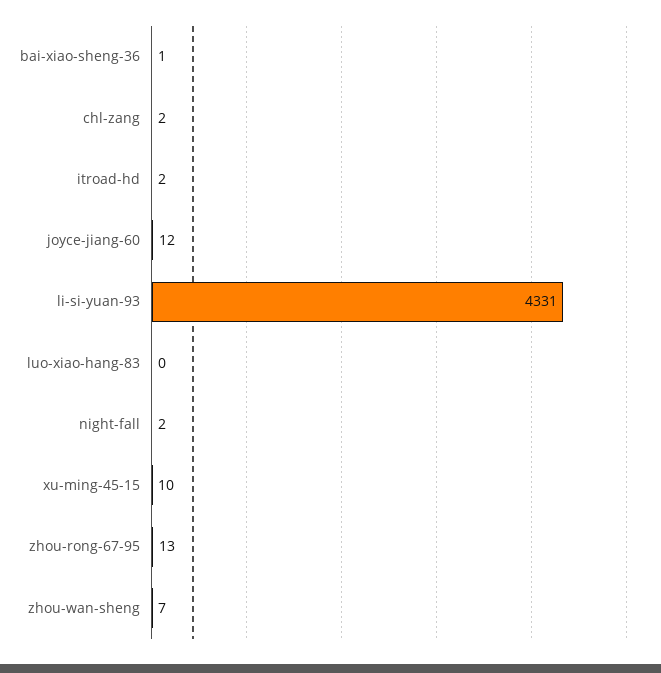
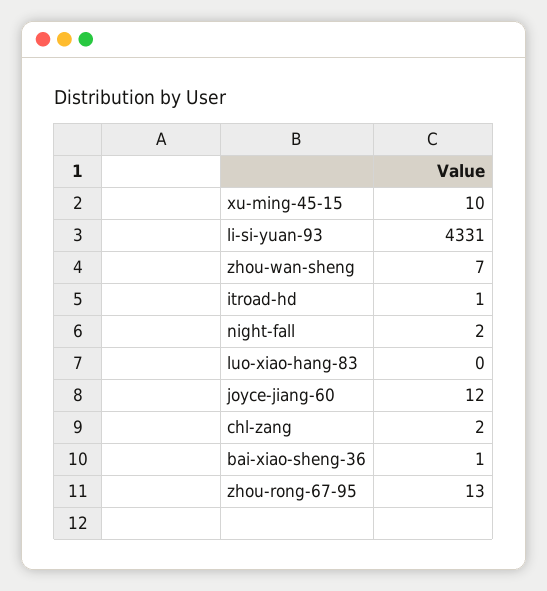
  {
    "bai-xiao-sheng-36": 1,
    "chl-zang": 2,
-   "itroad-hd": 2,
+   "itroad-hd": 1,
    "joyce-jiang-60": 12,
    "li-si-yuan-93": 4331,
    "luo-xiao-hang-83": 0,
    "night-fall": 2,
    "xu-ming-45-15": 10,
    "zhou-rong-67-95": 13,
    "zhou-wan-sheng": 7
  }

